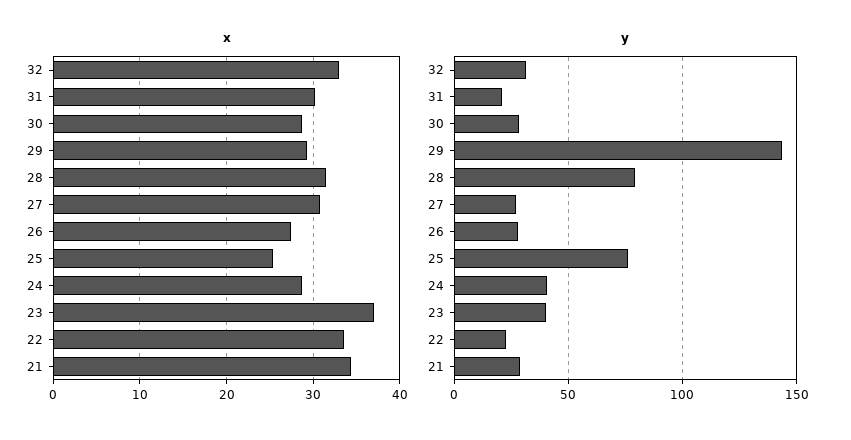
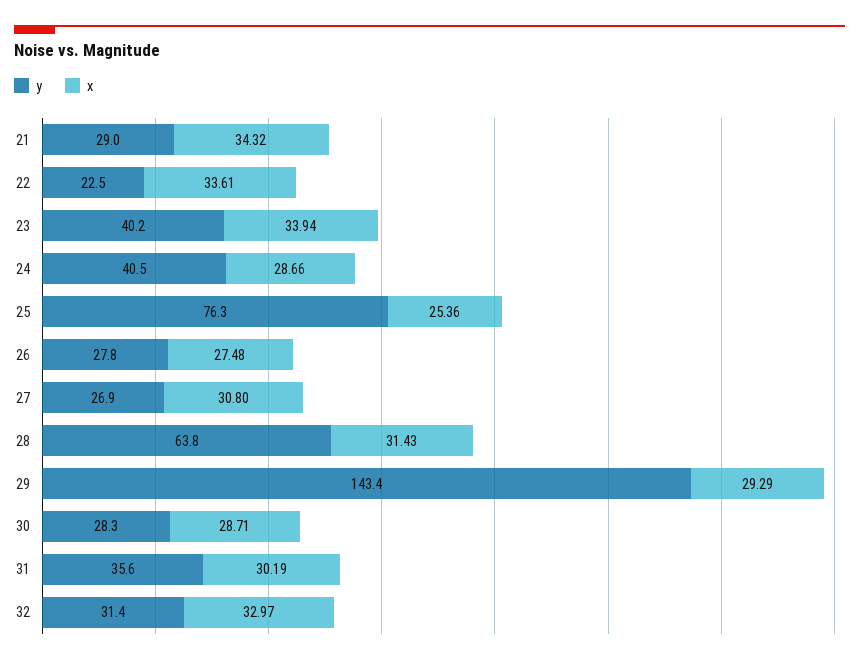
  {
    "x": {
      "32": 32.97,
      "31": 30.19,
      "30": 28.71,
      "29": 29.29,
      "28": 31.43,
      "27": 30.8,
      "26": 27.48,
      "25": 25.36,
      "24": 28.66,
-     "23": 37,
+     "23": 33.94,
      "22": 33.61,
      "21": 34.32
    },
    "y": {
      "32": 31.4,
-     "31": 20,
+     "31": 35.6,
      "30": 28.3,
      "29": 143.4,
-     "28": 80,
+     "28": 63.8,
      "27": 26.9,
      "26": 27.8,
      "25": 76.3,
      "24": 40.5,
      "23": 40.2,
      "22": 22.5,
      "21": 29
    }
  }

